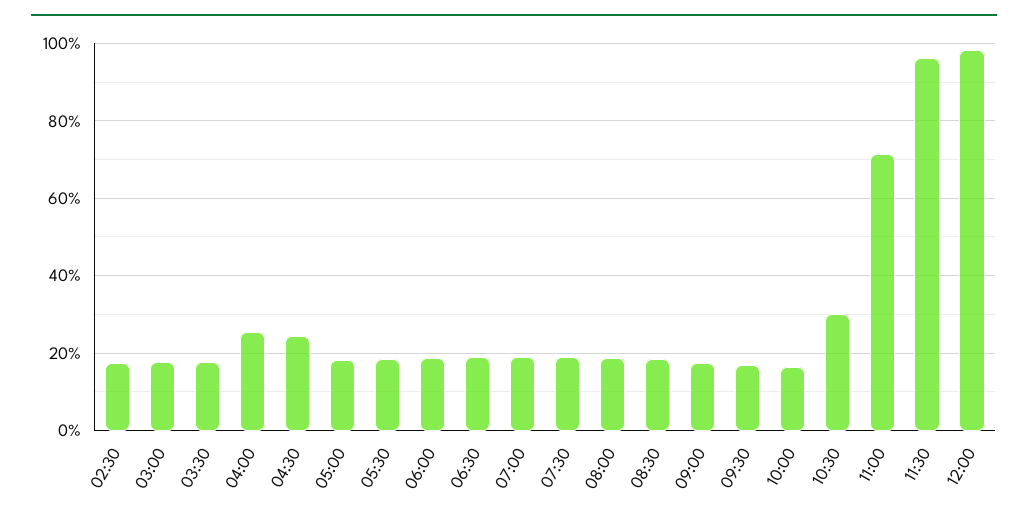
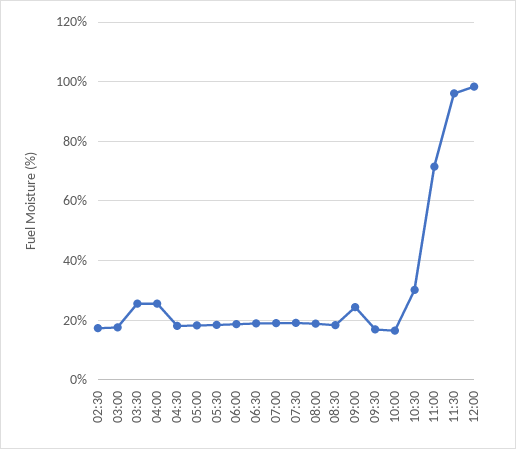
  {
    "02:30": 18,
    "03:00": 18,
-   "03:30": 18,
+   "03:30": 25,
    "04:00": 26,
-   "04:30": 24,
+   "04:30": 17.5,
    "05:00": 18,
    "05:30": 18,
    "06:00": 18,
    "06:30": 18,
    "07:00": 20,
    "07:30": 20,
    "08:00": 18,
    "08:30": 18,
-   "09:00": 18,
+   "09:00": 25,
    "09:30": 16,
    "10:00": 16,
    "10:30": 30,
    "11:00": 72,
    "11:30": 96,
    "12:00": 98
  }

